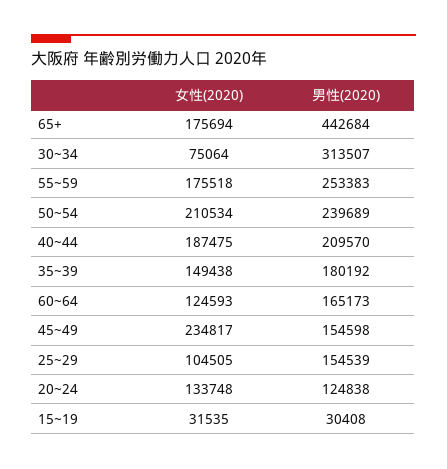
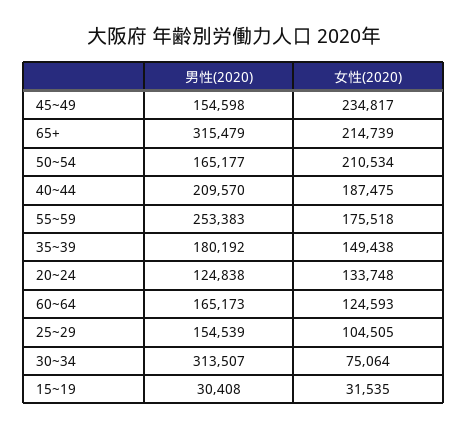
  {
    "女性(2020)": {
-     "65+": 175694,
+     "65+": 214739,
      "30~34": 75064,
      "55~59": 175518,
      "50~54": 210534,
      "40~44": 187475,
      "35~39": 149438,
      "60~64": 124593,
      "45~49": 234817,
      "25~29": 104505,
      "20~24": 133748,
      "15~19": 31535
    },
    "男性(2020)": {
-     "65+": 442684,
+     "65+": 315479,
      "30~34": 313507,
      "55~59": 253383,
-     "50~54": 239689,
+     "50~54": 165177,
      "40~44": 209570,
      "35~39": 180192,
      "60~64": 165173,
      "45~49": 154598,
      "25~29": 154539,
      "20~24": 124838,
      "15~19": 30408
    }
  }

